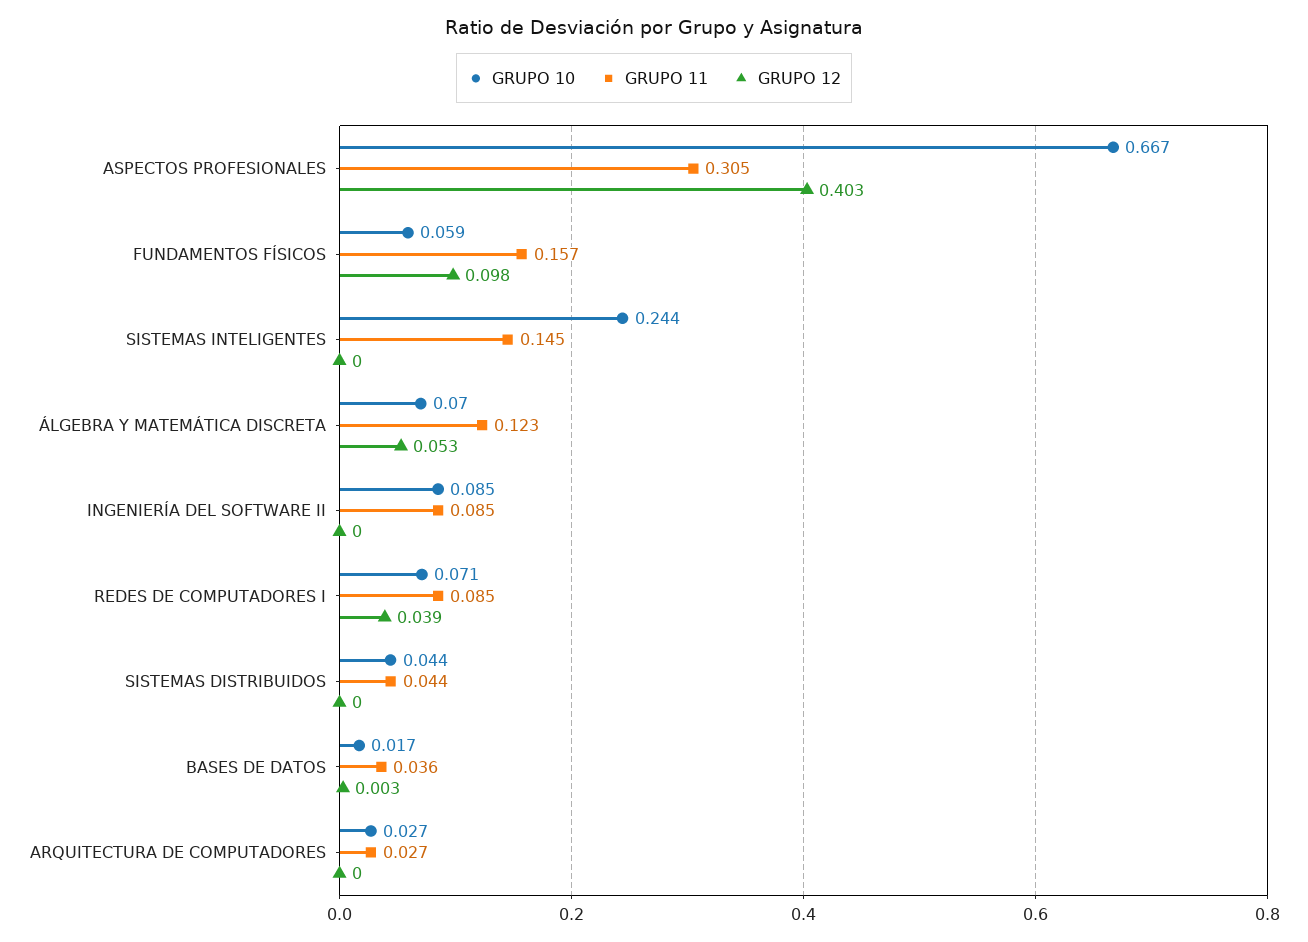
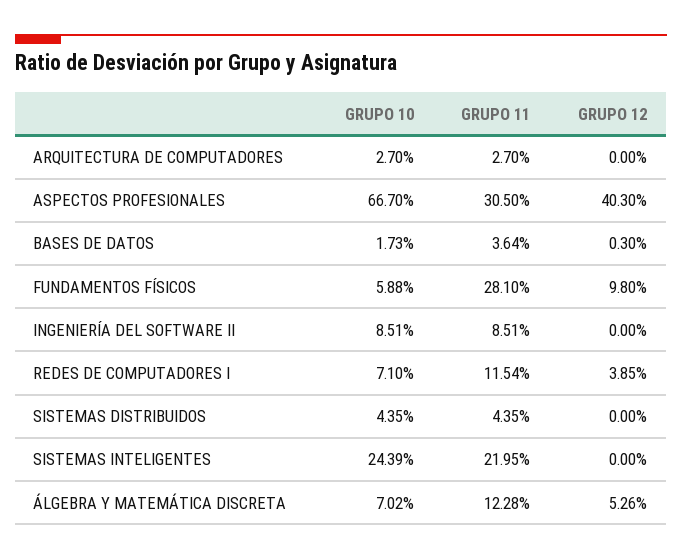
  {
    "GRUPO 10": {
      "ASPECTOS PROFESIONALES": 0.667,
      "FUNDAMENTOS FÍSICOS": 0.0588,
      "SISTEMAS INTELIGENTES": 0.2439,
      "ÁLGEBRA Y MATEMÁTICA DISCRETA": 0.0702,
      "INGENIERÍA DEL SOFTWARE II": 0.0851,
      "REDES DE COMPUTADORES I": 0.071,
      "SISTEMAS DISTRIBUIDOS": 0.0435,
      "BASES DE DATOS": 0.0173,
      "ARQUITECTURA DE COMPUTADORES": 0.027
    },
    "GRUPO 11": {
      "ASPECTOS PROFESIONALES": 0.305,
-     "FUNDAMENTOS FÍSICOS": 0.157,
+     "FUNDAMENTOS FÍSICOS": 0.281,
-     "SISTEMAS INTELIGENTES": 0.145,
+     "SISTEMAS INTELIGENTES": 0.2195,
      "ÁLGEBRA Y MATEMÁTICA DISCRETA": 0.1228,
      "INGENIERÍA DEL SOFTWARE II": 0.0851,
-     "REDES DE COMPUTADORES I": 0.085,
+     "REDES DE COMPUTADORES I": 0.1154,
      "SISTEMAS DISTRIBUIDOS": 0.0435,
      "BASES DE DATOS": 0.0364,
      "ARQUITECTURA DE COMPUTADORES": 0.027
    },
    "GRUPO 12": {
      "ASPECTOS PROFESIONALES": 0.403,
      "FUNDAMENTOS FÍSICOS": 0.098,
      "SISTEMAS INTELIGENTES": 0,
      "ÁLGEBRA Y MATEMÁTICA DISCRETA": 0.0526,
      "INGENIERÍA DEL SOFTWARE II": 0,
      "REDES DE COMPUTADORES I": 0.0385,
      "SISTEMAS DISTRIBUIDOS": 0,
      "BASES DE DATOS": 0.003,
      "ARQUITECTURA DE COMPUTADORES": 0
    }
  }

